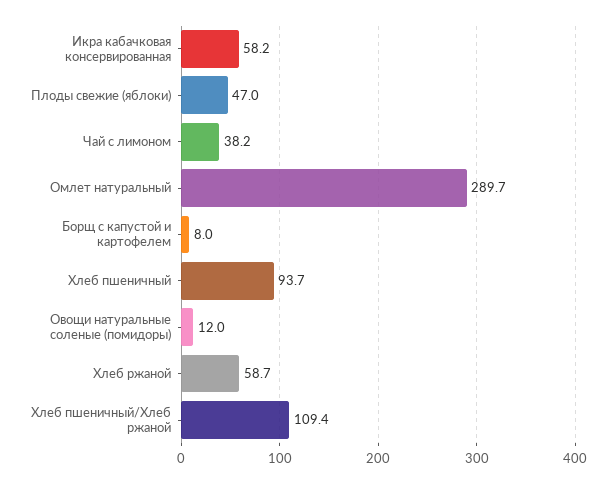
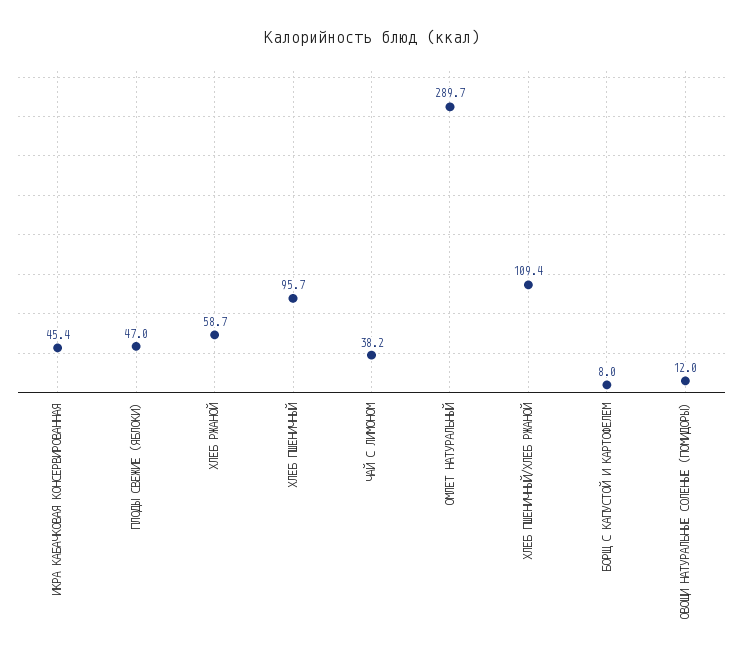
  {
-   "Икра кабачковая консервированная": 58.2,
+   "Икра кабачковая консервированная": 45.4,
    "Плоды свежие (яблоки)": 47,
    "Чай с лимоном": 38.2,
    "Омлет натуральный": 289.7,
    "Борщ с капустой и картофелем": 8,
-   "Хлеб пшеничный": 93.7,
+   "Хлеб пшеничный": 95.7,
    "Овощи натуральные соленые (помидоры)": 12,
    "Хлеб ржаной": 58.7,
    "Хлеб пшеничный/Хлеб ржаной": 109.4
  }

